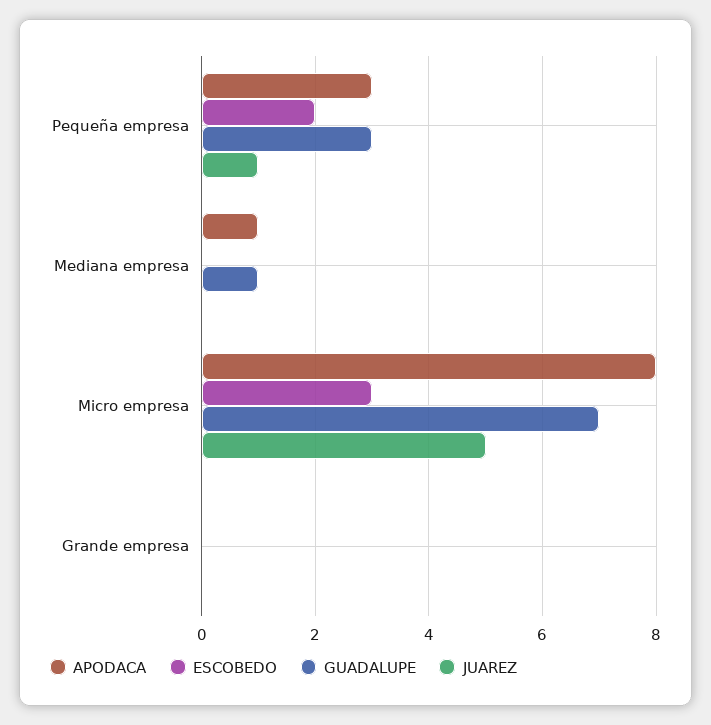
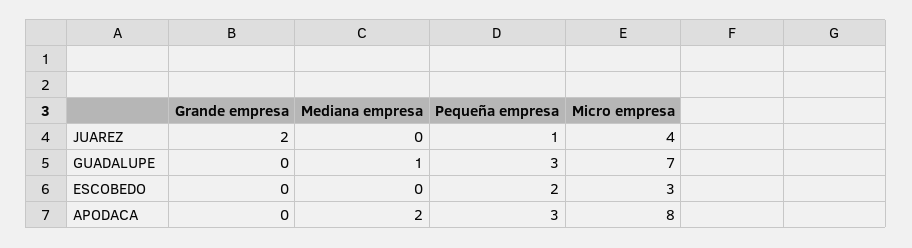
  {
    "APODACA": {
      "Pequeña empresa": 3,
-     "Mediana empresa": 1,
+     "Mediana empresa": 2,
      "Micro empresa": 8,
      "Grande empresa": 0
    },
    "ESCOBEDO": {
      "Pequeña empresa": 2,
      "Mediana empresa": 0,
      "Micro empresa": 3,
      "Grande empresa": 0
    },
    "GUADALUPE": {
      "Pequeña empresa": 3,
      "Mediana empresa": 1,
      "Micro empresa": 7,
      "Grande empresa": 0
    },
    "JUAREZ": {
      "Pequeña empresa": 1,
      "Mediana empresa": 0,
-     "Micro empresa": 5,
+     "Micro empresa": 4,
-     "Grande empresa": 0
+     "Grande empresa": 2
    }
  }

